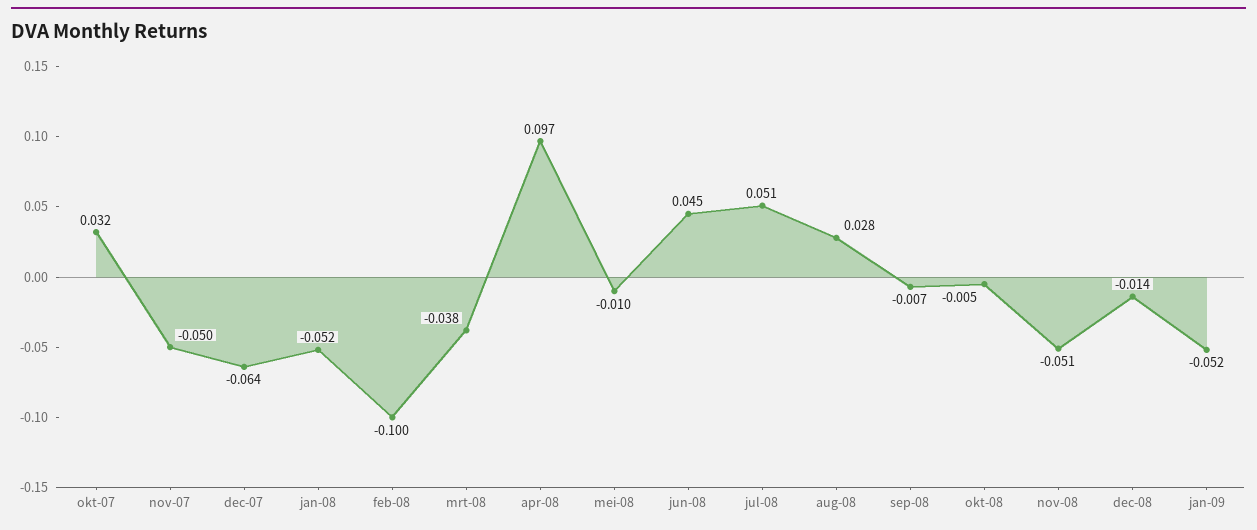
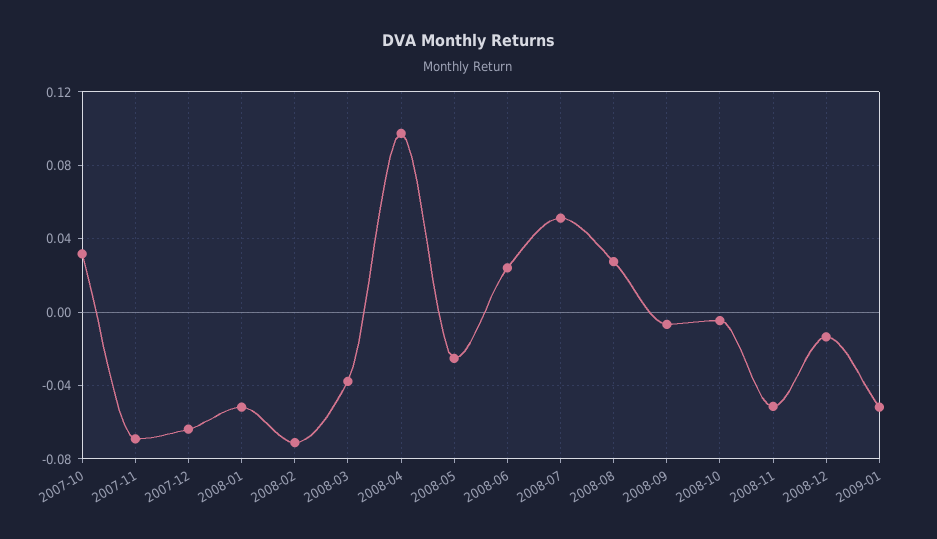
  {
    "okt-07": 0.032,
-   "nov-07": -0.05,
+   "nov-07": -0.07,
    "dec-07": -0.064,
    "jan-08": -0.052,
-   "feb-08": -0.1,
+   "feb-08": -0.07,
    "mrt-08": -0.038,
    "apr-08": 0.097,
-   "mei-08": -0.01,
+   "mei-08": -0.025,
-   "jun-08": 0.045,
+   "jun-08": 0.025,
    "jul-08": 0.051,
    "aug-08": 0.028,
    "sep-08": -0.007,
    "okt-08": -0.005,
    "nov-08": -0.051,
    "dec-08": -0.014,
    "jan-09": -0.052
  }

